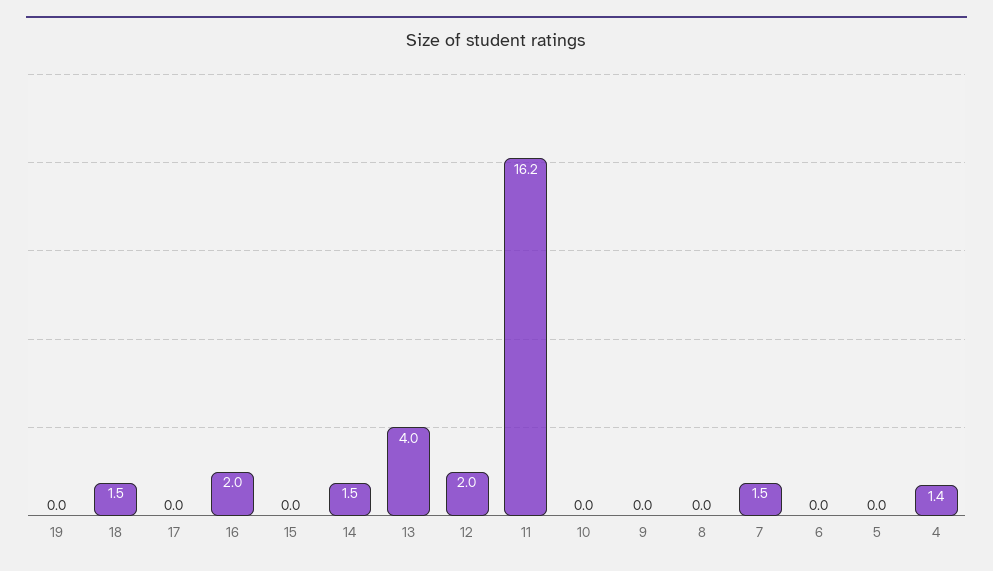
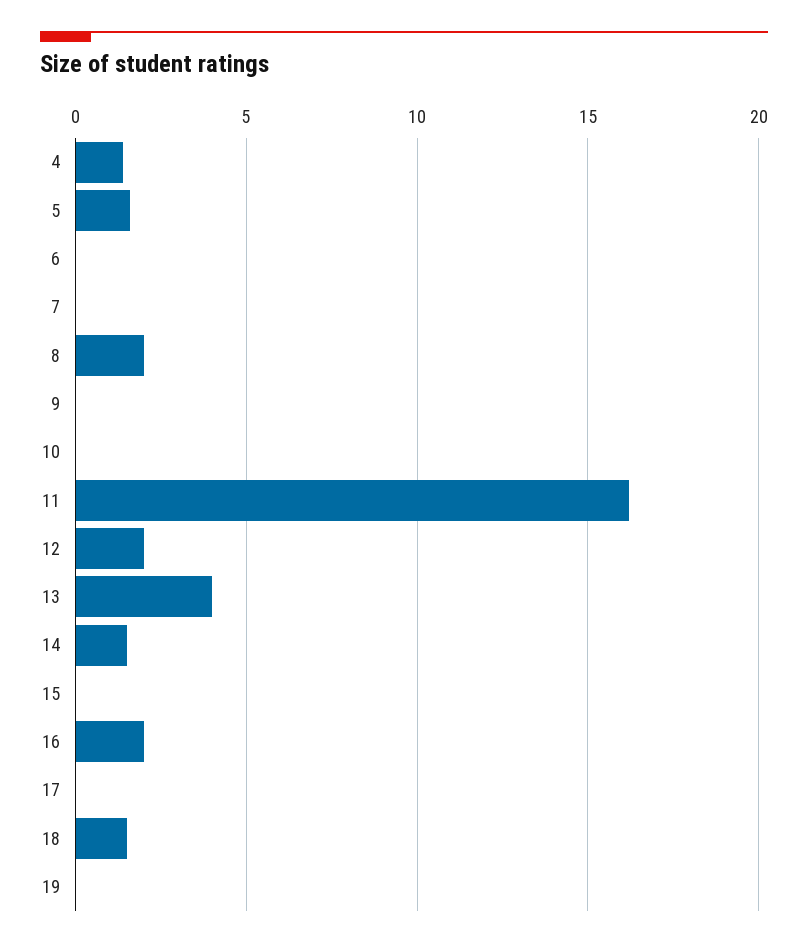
  {
    "19": 0,
    "18": 1.5,
    "17": 0,
    "16": 2,
    "15": 0,
    "14": 1.5,
    "13": 4,
    "12": 2,
    "11": 16.2,
    "10": 0,
    "9": 0,
-   "8": 0,
+   "8": 2,
-   "7": 1.5,
+   "7": 0,
    "6": 0,
-   "5": 0,
+   "5": 1.5,
    "4": 1.4
  }

